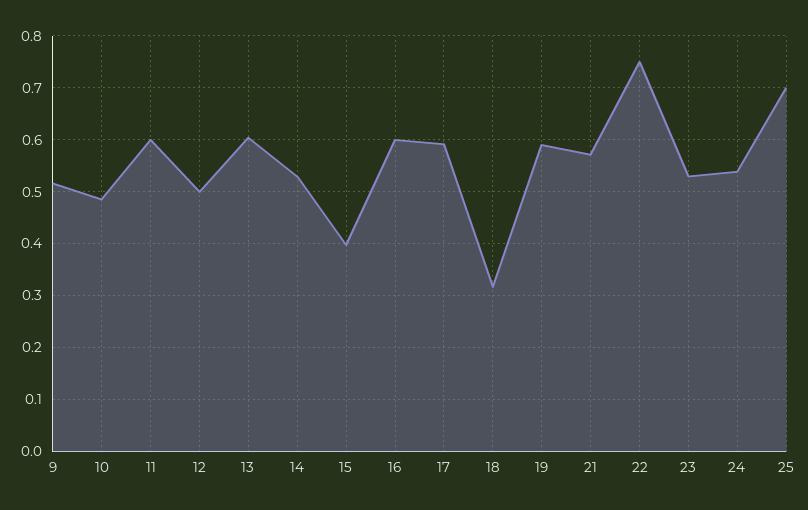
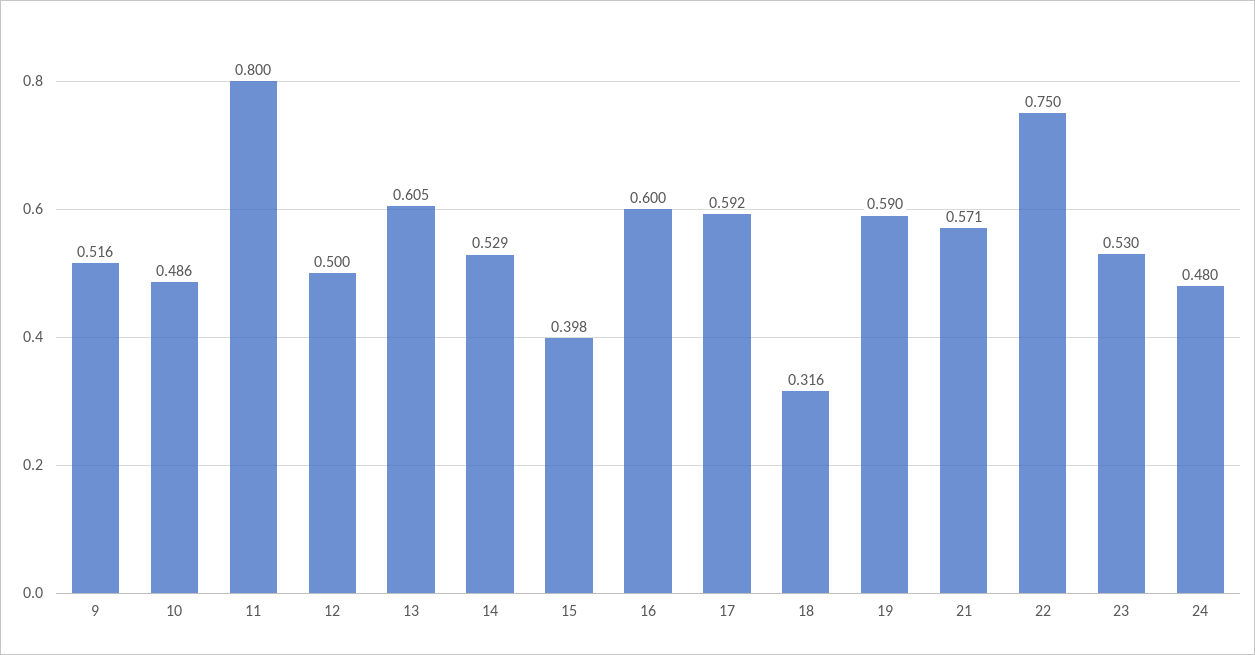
  {
    "9": 0.516,
    "10": 0.486,
-   "11": 0.6,
+   "11": 0.8,
    "12": 0.5,
    "13": 0.605,
    "14": 0.529,
    "15": 0.398,
    "16": 0.6,
    "17": 0.592,
    "18": 0.316,
    "19": 0.59,
    "21": 0.571,
    "22": 0.75,
    "23": 0.53,
-   "24": 0.54,
+   "24": 0.48
-   "25": 0.7
  }

